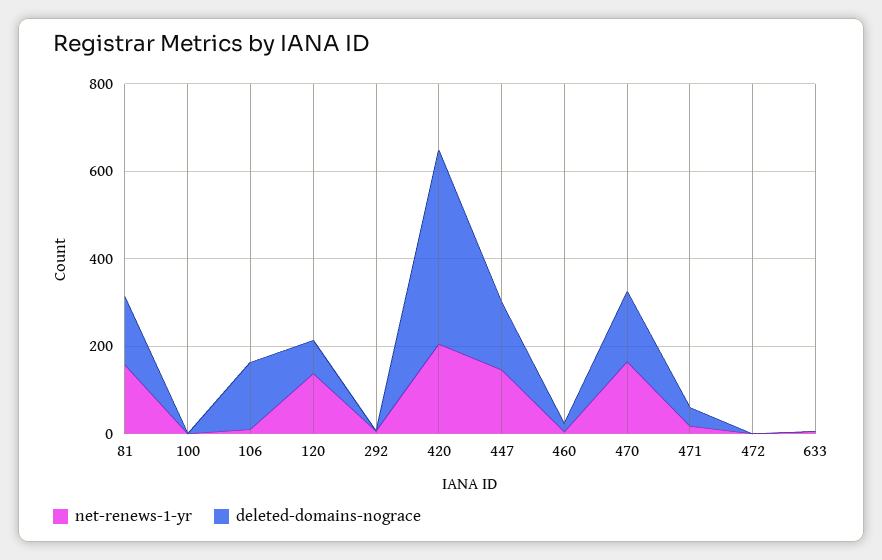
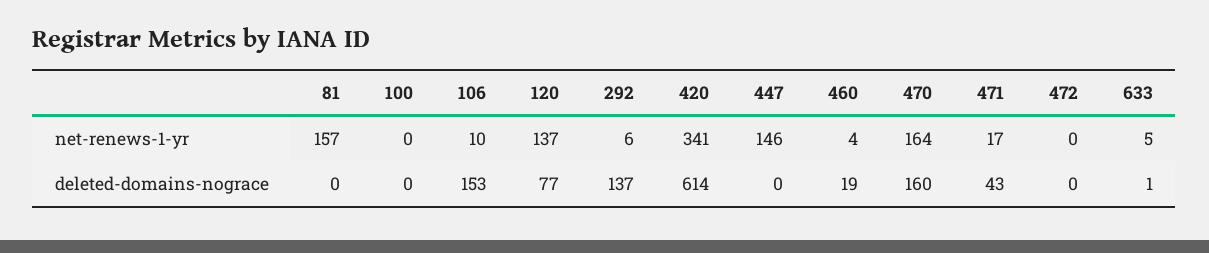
  {
    "net-renews-1-yr": {
      "81": 157,
      "100": 0,
      "106": 10,
      "120": 137,
      "292": 6,
-     "420": 200,
+     "420": 341,
      "447": 146,
      "460": 4,
      "470": 164,
      "471": 17,
      "472": 0,
      "633": 5
    },
    "deleted-domains-nograce": {
-     "81": 150,
+     "81": 0,
      "100": 0,
      "106": 153,
      "120": 77,
-     "292": 0,
+     "292": 137,
-     "420": 450,
+     "420": 614,
-     "447": 150,
+     "447": 0,
      "460": 19,
      "470": 160,
      "471": 43,
      "472": 0,
      "633": 1
    }
  }

